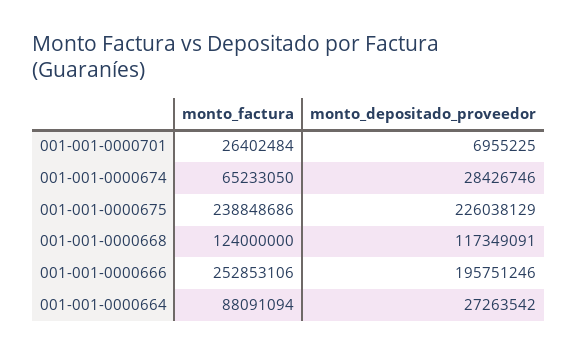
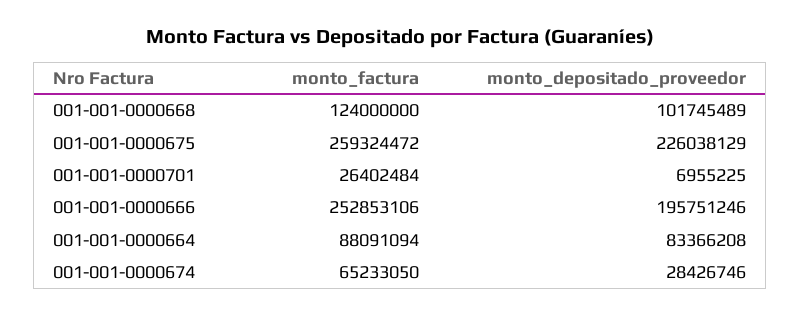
  {
    "monto_factura": {
      "001-001-0000701": 26402484,
      "001-001-0000674": 65233050,
-     "001-001-0000675": 238848686,
+     "001-001-0000675": 259324472,
      "001-001-0000668": 124000000,
      "001-001-0000666": 252853106,
      "001-001-0000664": 88091094
    },
    "monto_depositado_proveedor": {
      "001-001-0000701": 6955225,
      "001-001-0000674": 28426746,
      "001-001-0000675": 226038129,
-     "001-001-0000668": 117349091,
+     "001-001-0000668": 101745489,
      "001-001-0000666": 195751246,
-     "001-001-0000664": 27263542
+     "001-001-0000664": 83366208
    }
  }

